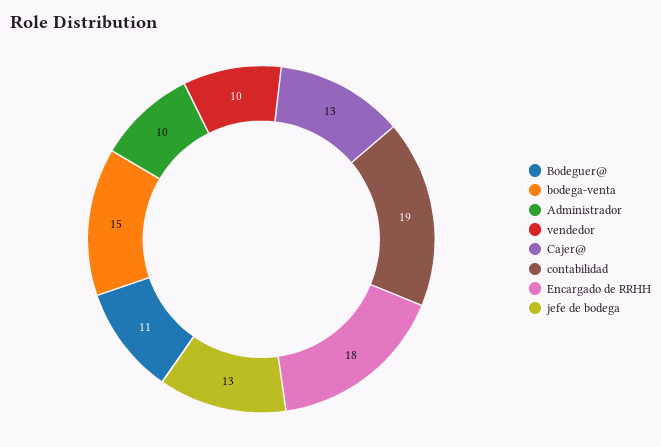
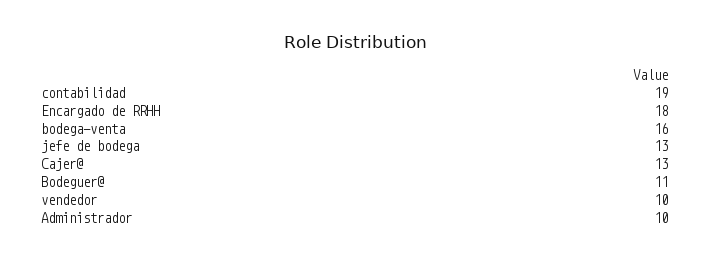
  {
    "Bodeguer@": 11,
-   "bodega-venta": 15,
+   "bodega-venta": 16,
    "Administrador": 10,
    "vendedor": 10,
    "Cajer@": 13,
    "contabilidad": 19,
    "Encargado de RRHH": 18,
    "jefe de bodega": 13
  }

